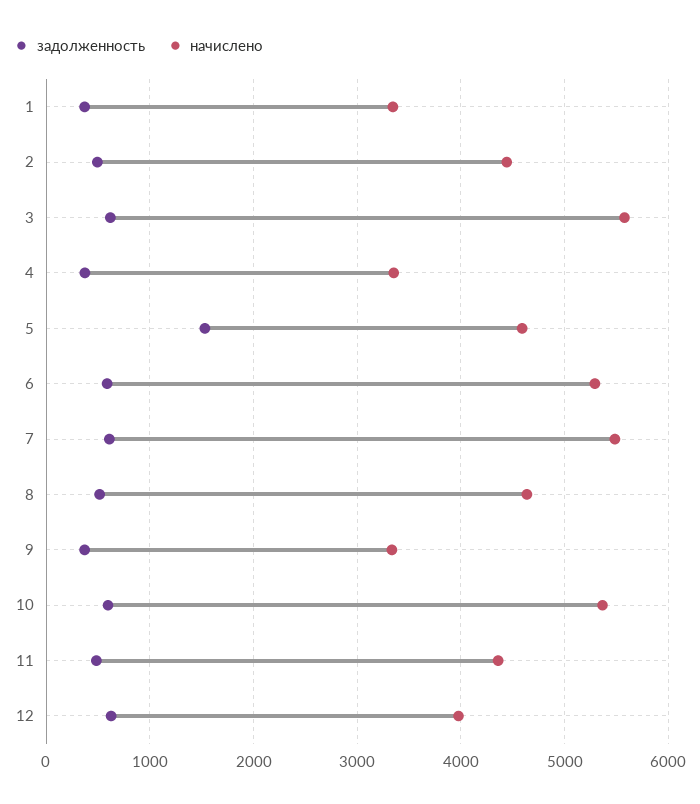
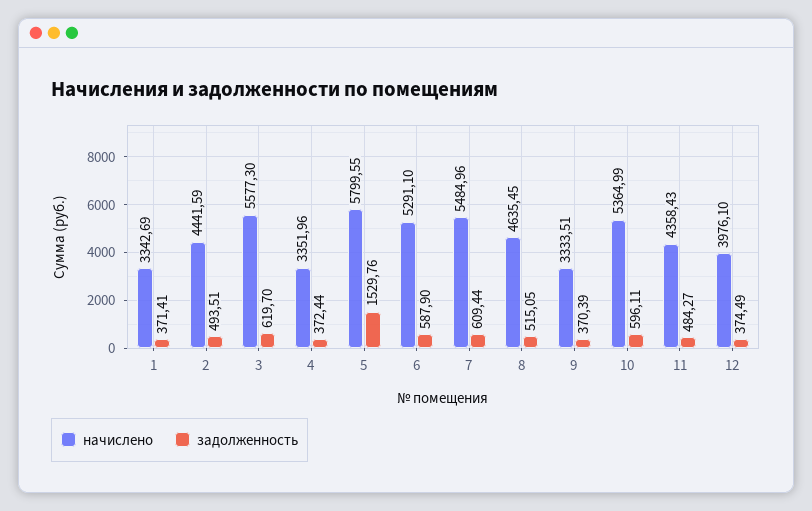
  {
    "задолженность": {
      "1": 371.41,
      "2": 493.51,
      "3": 619.7,
      "4": 372.44,
      "5": 1529.76,
      "6": 587.9,
      "7": 609.44,
      "8": 515.05,
      "9": 370.39,
      "10": 596.11,
      "11": 484.27,
-     "12": 600
+     "12": 374.49
    },
    "начислено": {
      "1": 3342.69,
      "2": 4441.59,
      "3": 5577.3,
      "4": 3351.96,
-     "5": 4600,
+     "5": 5799.55,
      "6": 5291.1,
      "7": 5484.96,
      "8": 4635.45,
      "9": 3333.51,
      "10": 5364.99,
      "11": 4358.43,
      "12": 3976.1
    }
  }

